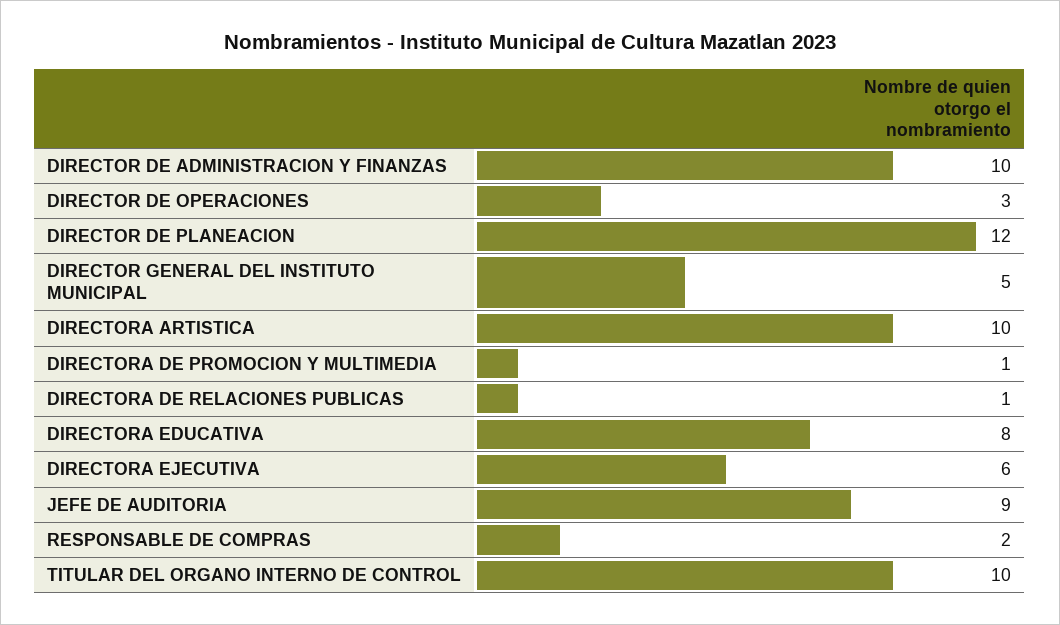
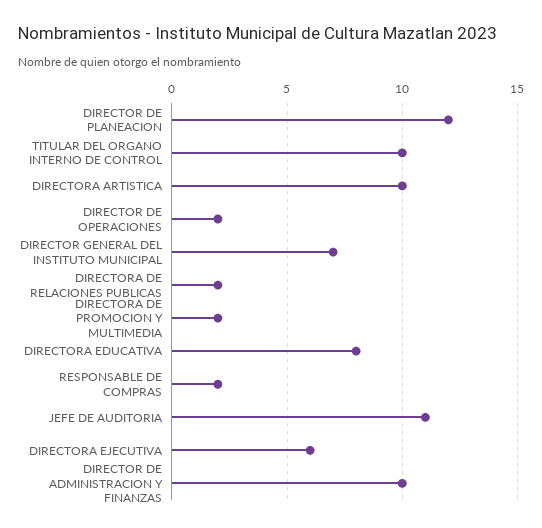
  {
    "DIRECTOR DE ADMINISTRACION Y FINANZAS": 10,
-   "DIRECTOR DE OPERACIONES": 3,
+   "DIRECTOR DE OPERACIONES": 2,
    "DIRECTOR DE PLANEACION": 12,
-   "DIRECTOR GENERAL DEL INSTITUTO MUNICIPAL": 5,
+   "DIRECTOR GENERAL DEL INSTITUTO MUNICIPAL": 7,
    "DIRECTORA ARTISTICA": 10,
-   "DIRECTORA DE PROMOCION Y MULTIMEDIA": 1,
+   "DIRECTORA DE PROMOCION Y MULTIMEDIA": 2,
-   "DIRECTORA DE RELACIONES PUBLICAS": 1,
+   "DIRECTORA DE RELACIONES PUBLICAS": 2,
    "DIRECTORA EDUCATIVA": 8,
    "DIRECTORA EJECUTIVA": 6,
-   "JEFE DE AUDITORIA": 9,
+   "JEFE DE AUDITORIA": 11,
    "RESPONSABLE DE COMPRAS": 2,
    "TITULAR DEL ORGANO INTERNO DE CONTROL": 10
  }

